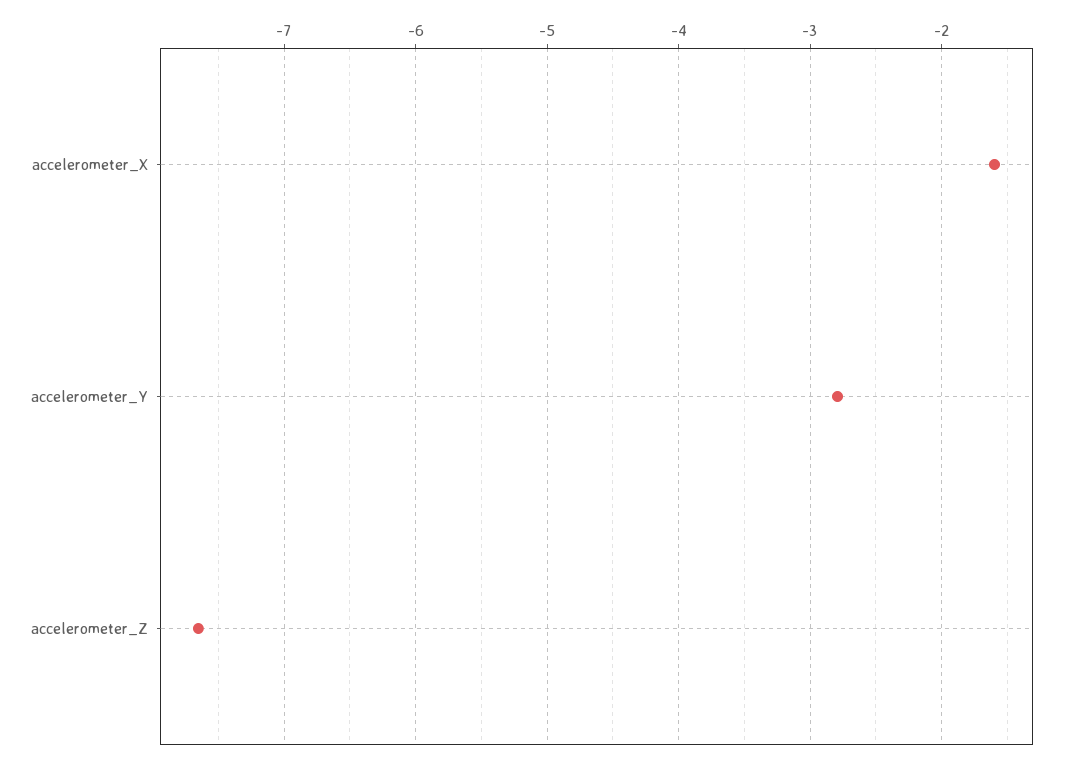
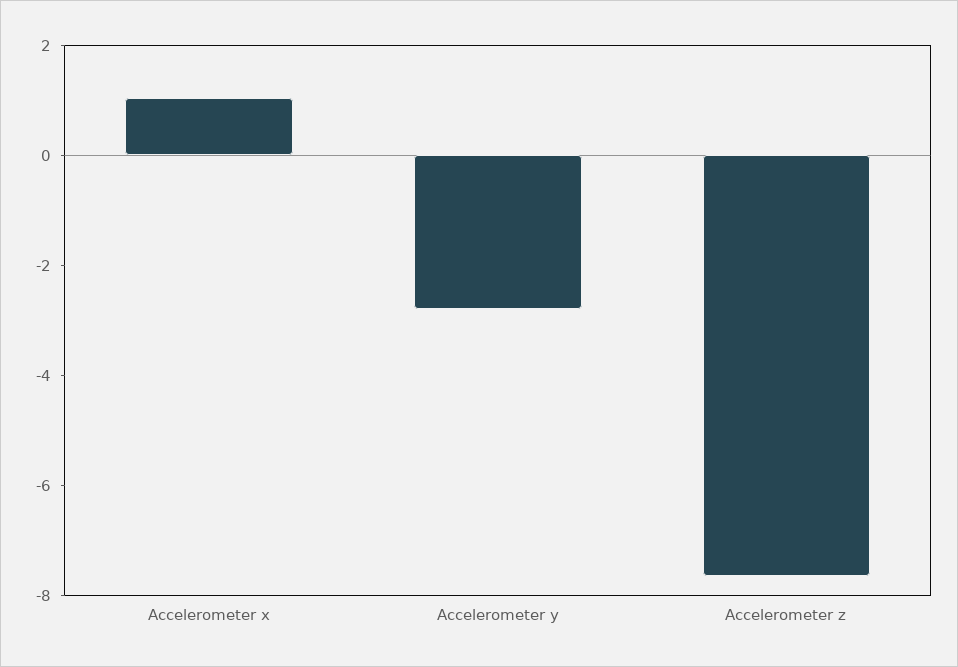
  {
-   "accelerometer_X": -1.6,
+   "accelerometer_X": 1,
    "accelerometer_Y": -2.8,
    "accelerometer_Z": -7.7
  }

